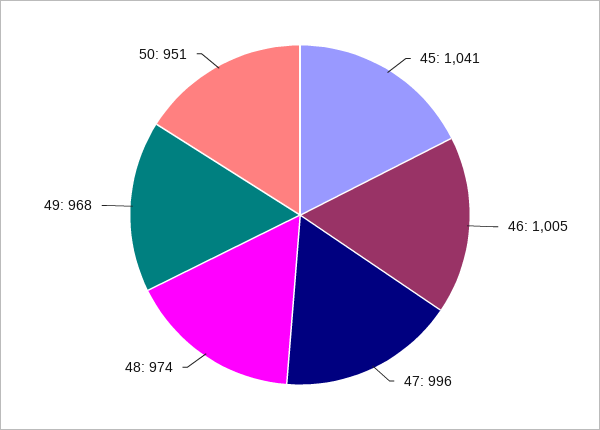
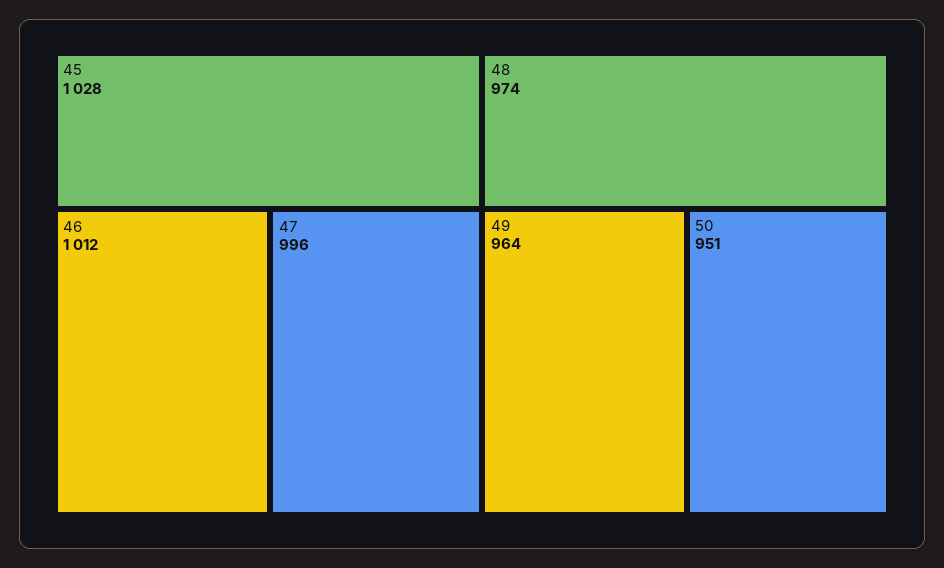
  {
-   "45": 1041,
+   "45": 1028,
-   "46": 1005,
+   "46": 1012,
    "47": 996,
    "48": 974,
-   "49": 968,
+   "49": 964,
    "50": 951
  }

